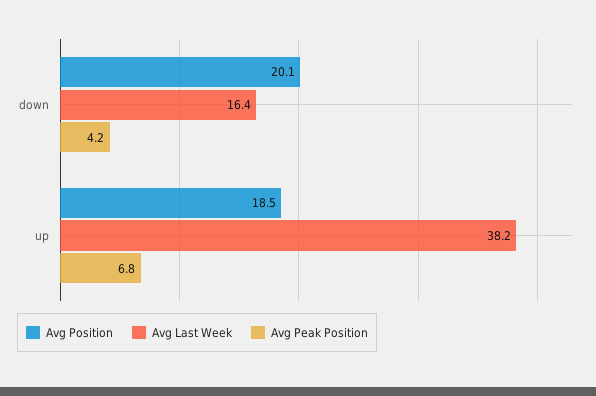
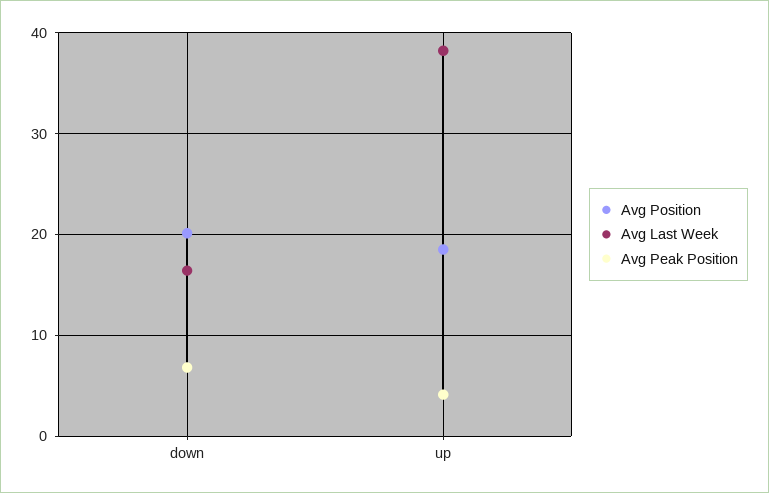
  {
    "Avg Position": {
      "down": 20.1,
      "up": 18.5
    },
    "Avg Last Week": {
      "down": 16.4,
      "up": 38.2
    },
    "Avg Peak Position": {
-     "down": 4.2,
+     "down": 7,
-     "up": 6.8
+     "up": 4
    }
  }

